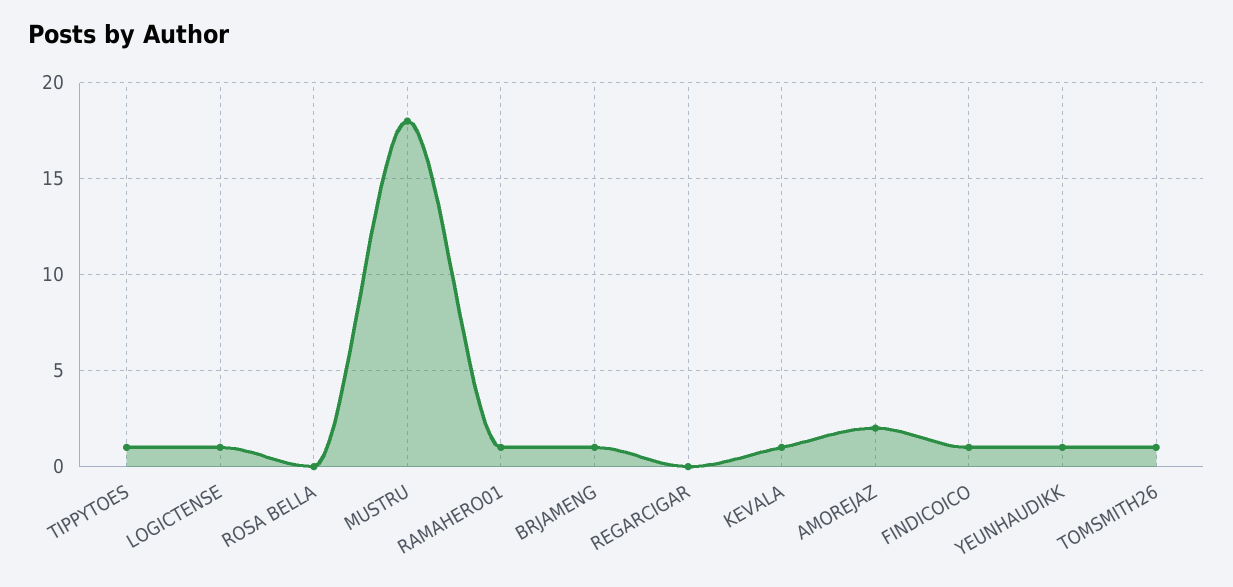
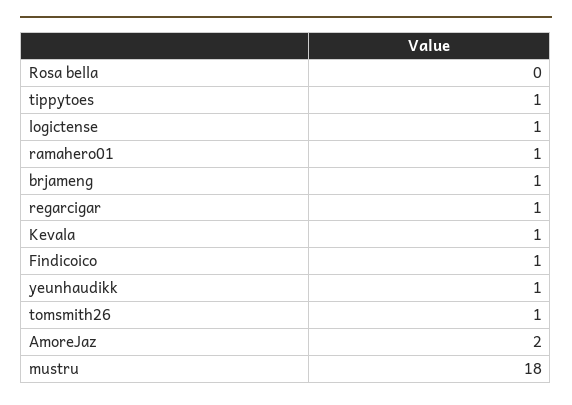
  {
    "TIPPYTOES": 1,
    "LOGICTENSE": 1,
    "ROSA BELLA": 0,
    "MUSTRU": 18,
    "RAMAHERO01": 1,
    "BRJAMENG": 1,
-   "REGARCIGAR": 0,
+   "REGARCIGAR": 1,
    "KEVALA": 1,
    "AMOREJAZ": 2,
    "FINDICOICO": 1,
    "YEUNHAUDIKK": 1,
    "TOMSMITH26": 1
  }

